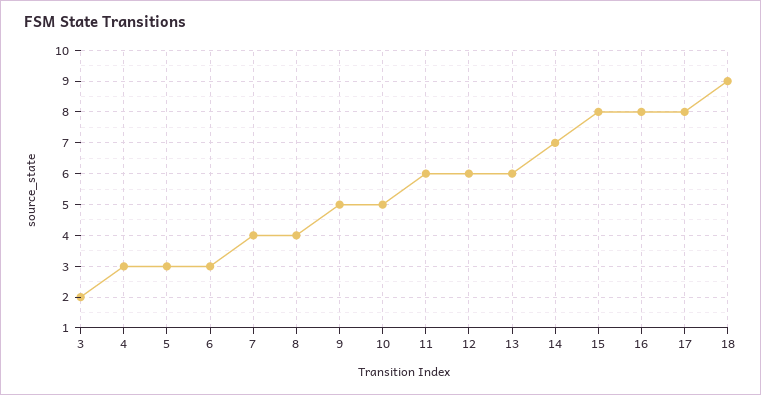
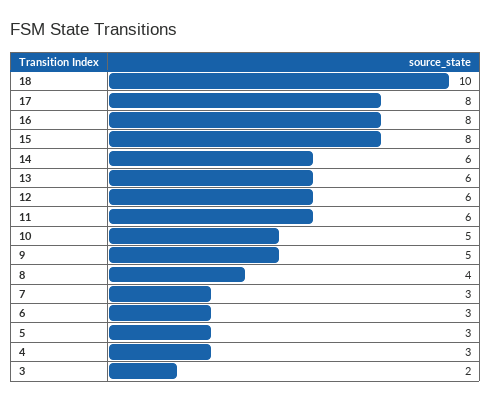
  {
    "3": 2,
    "4": 3,
    "5": 3,
    "6": 3,
-   "7": 4,
+   "7": 3,
    "8": 4,
    "9": 5,
    "10": 5,
    "11": 6,
    "12": 6,
    "13": 6,
-   "14": 7,
+   "14": 6,
    "15": 8,
    "16": 8,
    "17": 8,
-   "18": 9
+   "18": 10
  }

